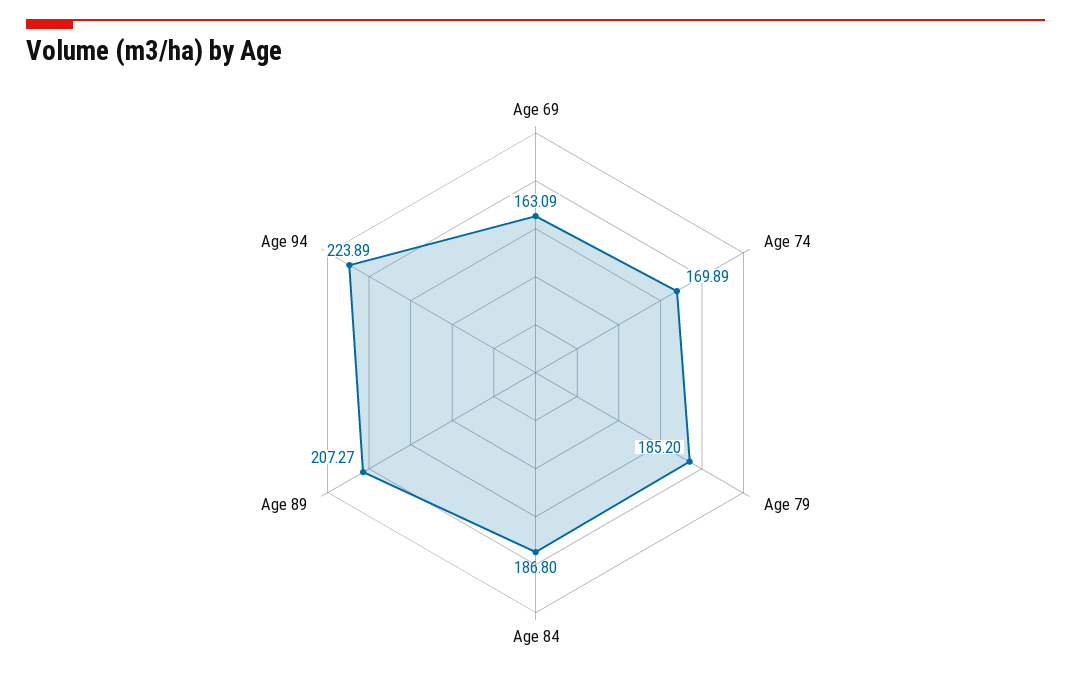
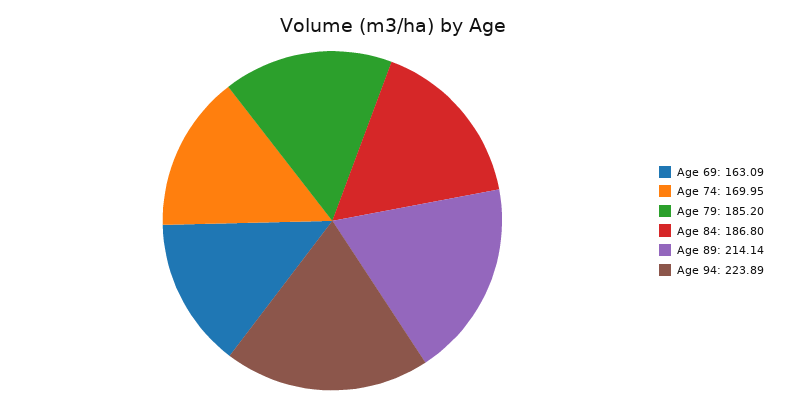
  {
    "Age 69": 163.09,
-   "Age 74": 169.89,
+   "Age 74": 169.95,
    "Age 79": 185.2,
    "Age 84": 186.8,
-   "Age 89": 207.27,
+   "Age 89": 214.14,
    "Age 94": 223.89
  }

